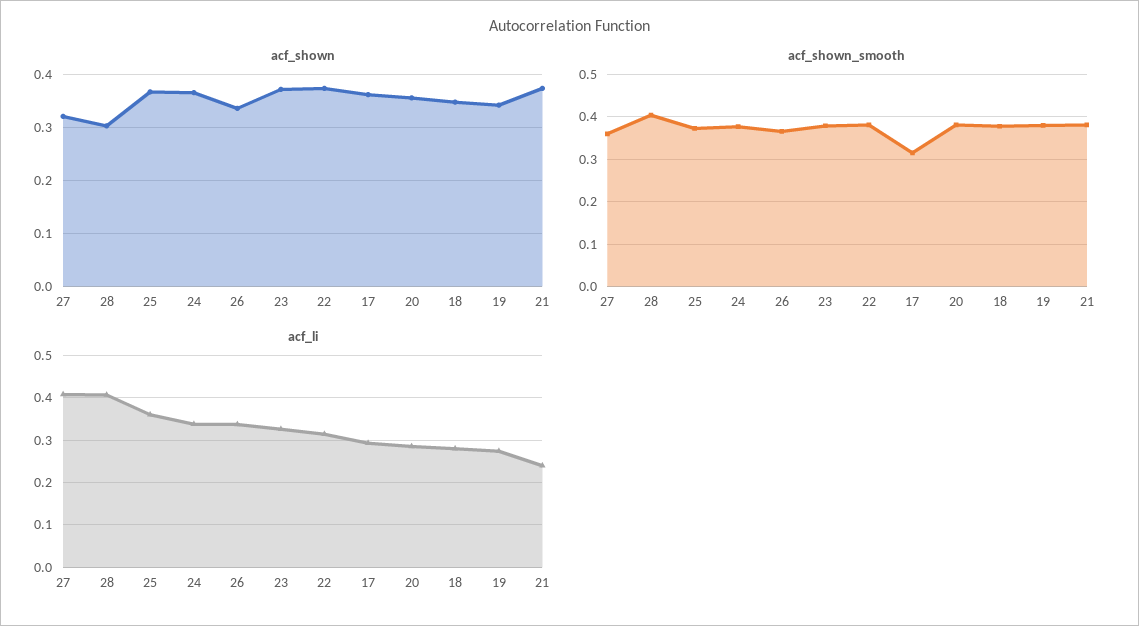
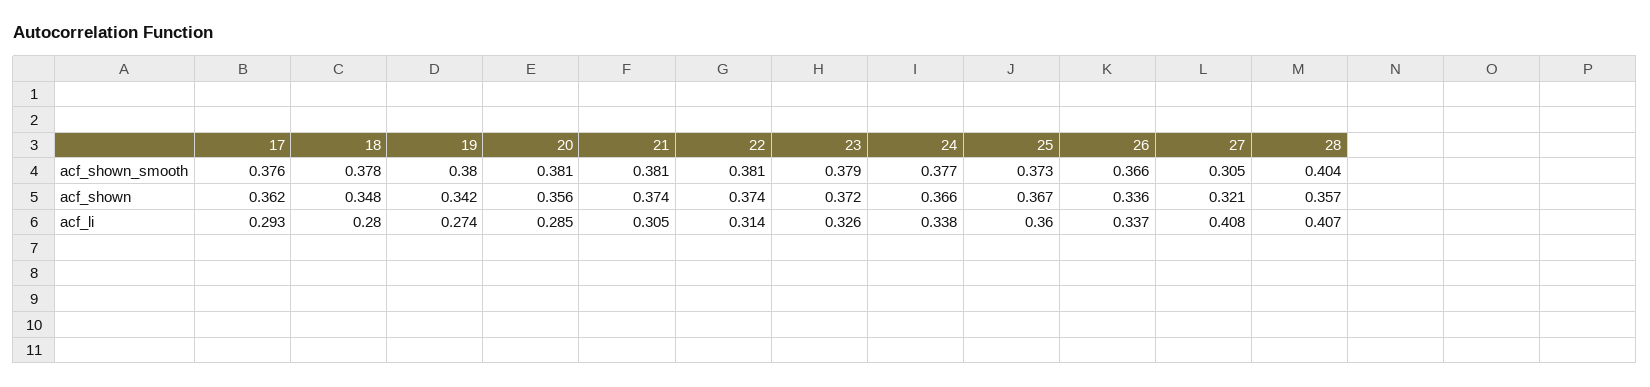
  {
    "acf_shown": {
      "27": 0.321,
-     "28": 0.3,
+     "28": 0.357,
      "25": 0.367,
      "24": 0.366,
      "26": 0.336,
      "23": 0.372,
      "22": 0.374,
      "17": 0.362,
      "20": 0.356,
      "18": 0.348,
      "19": 0.342,
      "21": 0.374
    },
    "acf_shown_smooth": {
-     "27": 0.36,
+     "27": 0.305,
      "28": 0.404,
      "25": 0.373,
      "24": 0.377,
      "26": 0.366,
      "23": 0.379,
      "22": 0.381,
-     "17": 0.32,
+     "17": 0.376,
      "20": 0.381,
      "18": 0.378,
      "19": 0.38,
      "21": 0.381
    },
    "acf_li": {
      "27": 0.408,
      "28": 0.407,
      "25": 0.36,
      "24": 0.338,
      "26": 0.337,
      "23": 0.326,
      "22": 0.314,
      "17": 0.293,
      "20": 0.285,
      "18": 0.28,
      "19": 0.274,
-     "21": 0.24
+     "21": 0.305
    }
  }

